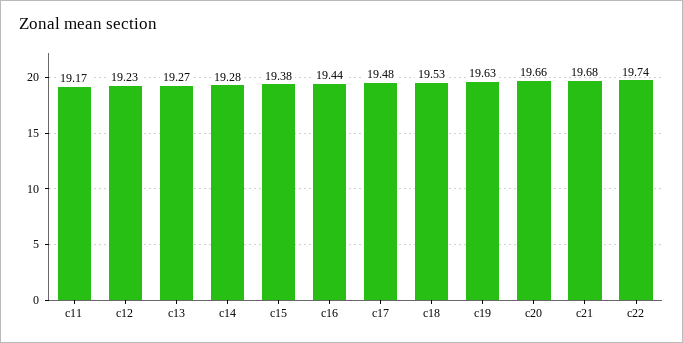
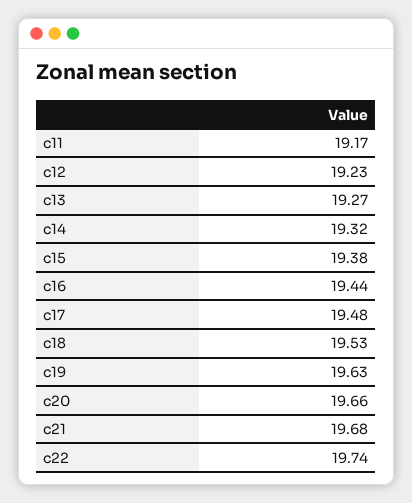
  {
    "c11": 19.17,
    "c12": 19.23,
    "c13": 19.27,
-   "c14": 19.28,
+   "c14": 19.32,
    "c15": 19.38,
    "c16": 19.44,
    "c17": 19.48,
    "c18": 19.53,
    "c19": 19.63,
    "c20": 19.66,
    "c21": 19.68,
    "c22": 19.74
  }

